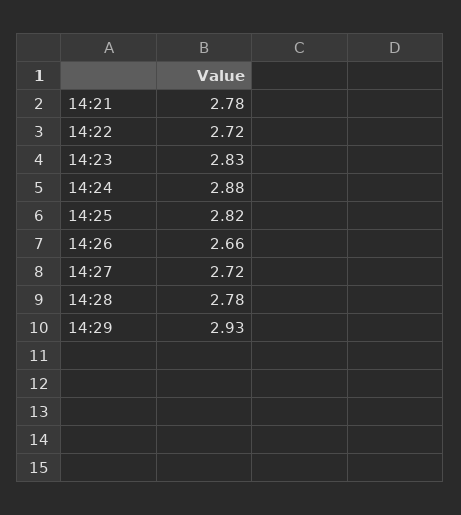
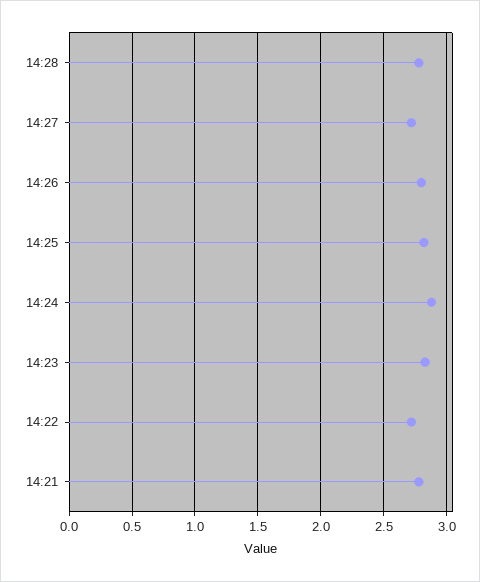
  {
    "14:21": 2.78,
    "14:22": 2.72,
    "14:23": 2.83,
    "14:24": 2.88,
    "14:25": 2.82,
-   "14:26": 2.66,
+   "14:26": 2.8,
    "14:27": 2.72,
-   "14:28": 2.78,
+   "14:28": 2.78
-   "14:29": 2.93
  }

